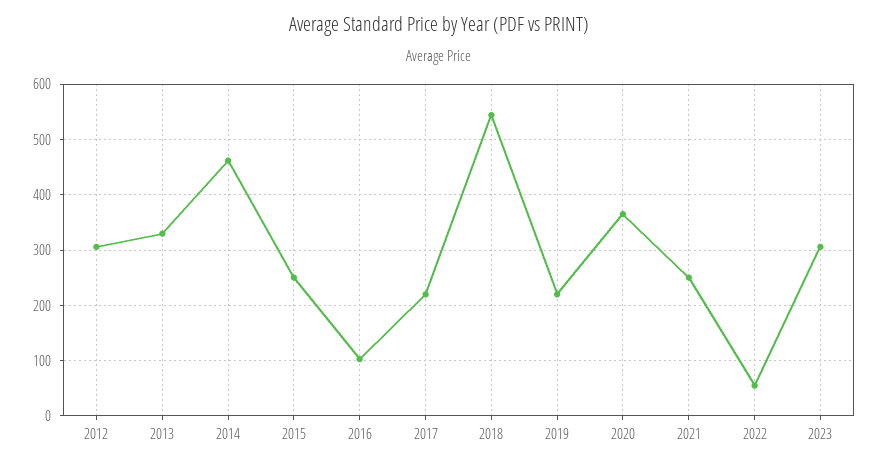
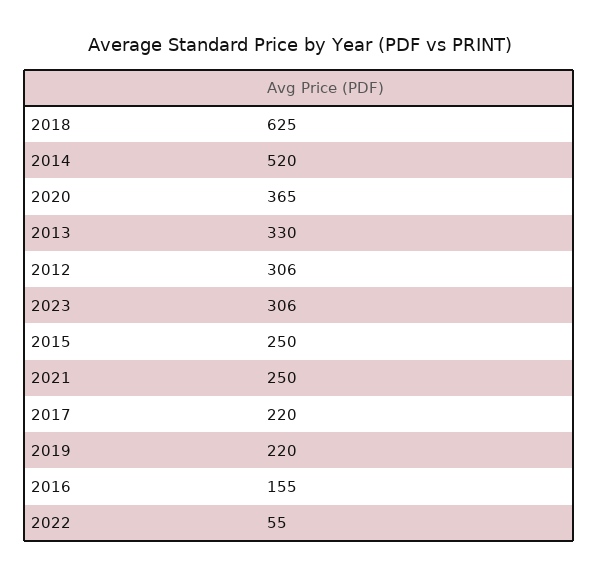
  {
    "2012": 306,
    "2013": 330,
-   "2014": 460,
+   "2014": 520,
    "2015": 250,
-   "2016": 100,
+   "2016": 155,
    "2017": 220,
-   "2018": 540,
+   "2018": 625,
    "2019": 220,
    "2020": 365,
    "2021": 250,
    "2022": 55,
    "2023": 306
  }

